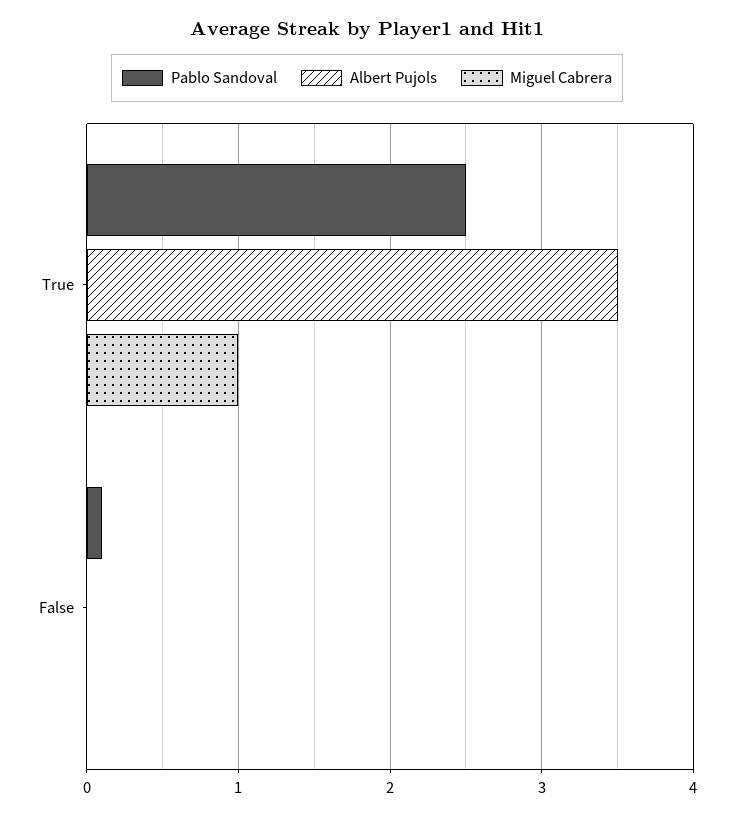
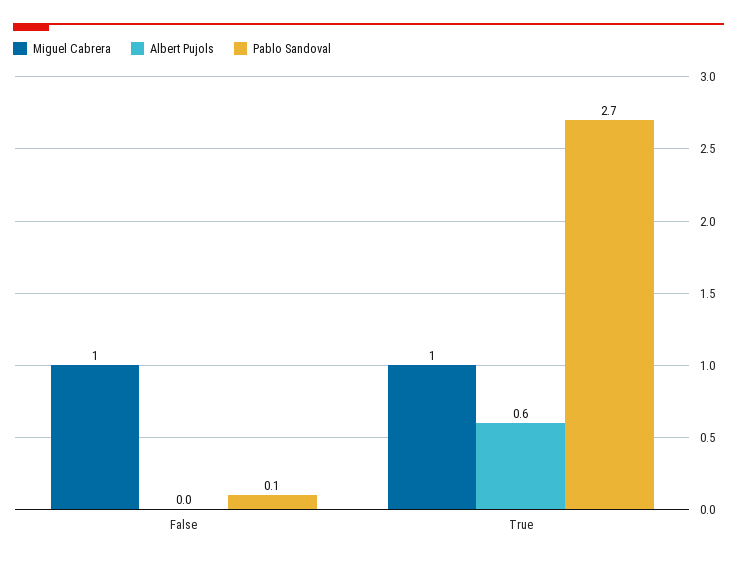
  {
    "Pablo Sandoval": {
-     "True": 2.5,
+     "True": 2.7,
      "False": 0.1
    },
    "Albert Pujols": {
-     "True": 3.5,
+     "True": 0.6,
      "False": 0
    },
    "Miguel Cabrera": {
      "True": 1,
-     "False": 0
+     "False": 1
    }
  }

